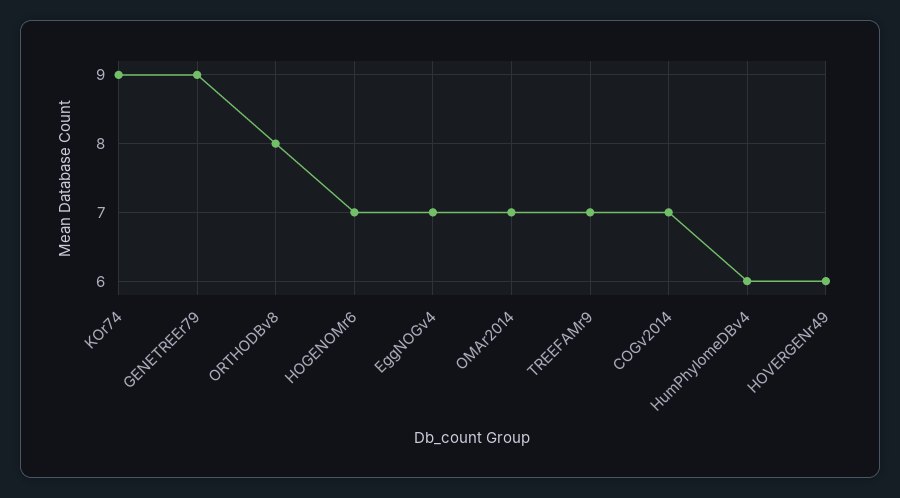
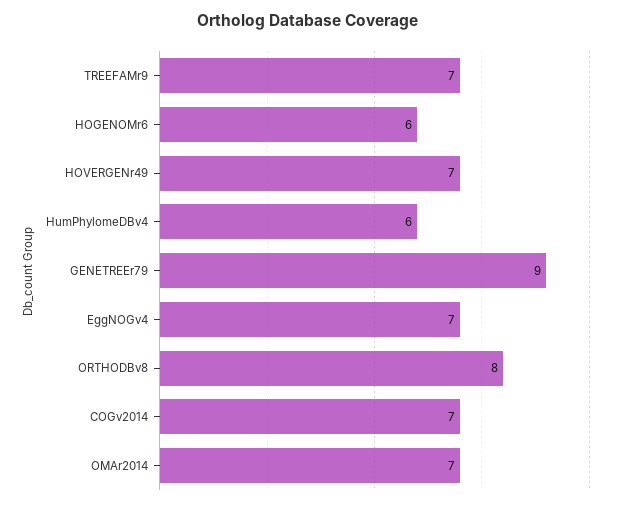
  {
-   "KOr74": 9,
    "GENETREEr79": 9,
    "ORTHODBv8": 8,
-   "HOGENOMr6": 7,
+   "HOGENOMr6": 6,
    "EggNOGv4": 7,
    "OMAr2014": 7,
    "TREEFAMr9": 7,
    "COGv2014": 7,
    "HumPhylomeDBv4": 6,
-   "HOVERGENr49": 6
+   "HOVERGENr49": 7
  }

